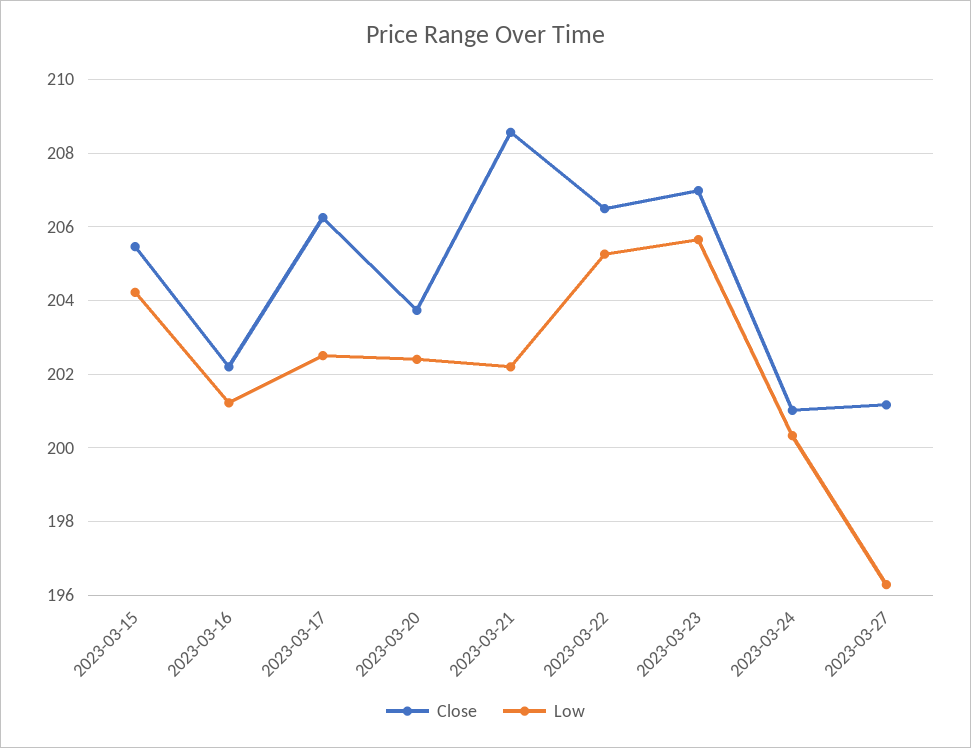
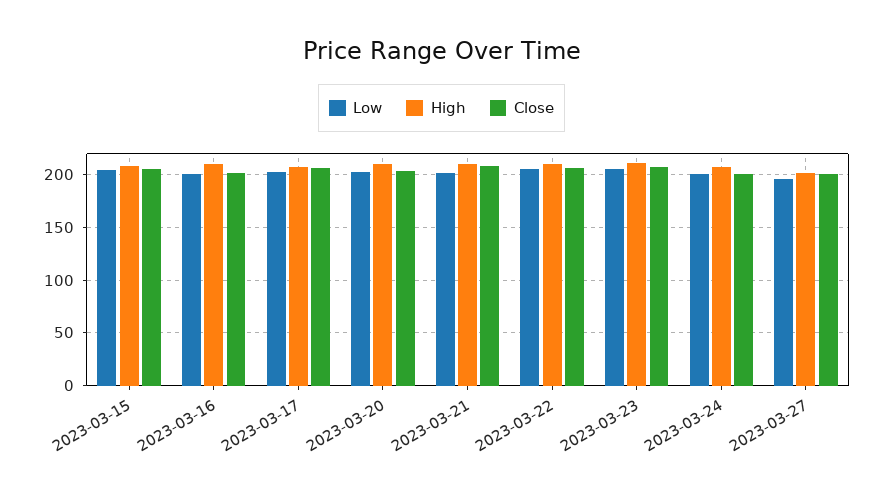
  {
    "Close": {
      "2023-03-15": 205.4,
      "2023-03-16": 202.2,
      "2023-03-17": 206.2,
      "2023-03-20": 203.8,
      "2023-03-21": 208.6,
      "2023-03-22": 206.4,
      "2023-03-23": 207,
      "2023-03-24": 201,
      "2023-03-27": 201.2
    },
    "Low": {
      "2023-03-15": 204.2,
      "2023-03-16": 201.2,
      "2023-03-17": 202.6,
      "2023-03-20": 202.4,
      "2023-03-21": 202.2,
      "2023-03-22": 205.2,
      "2023-03-23": 205.6,
      "2023-03-24": 200.4,
      "2023-03-27": 196.2
-   }
+   },
+   "High": {
+     "2023-03-15": 210,
+     "2023-03-16": 210,
+     "2023-03-17": 210,
+     "2023-03-20": 210,
+     "2023-03-21": 210,
+     "2023-03-22": 210,
+     "2023-03-23": 210,
+     "2023-03-24": 210,
+     "2023-03-27": 200
+   }
  }

